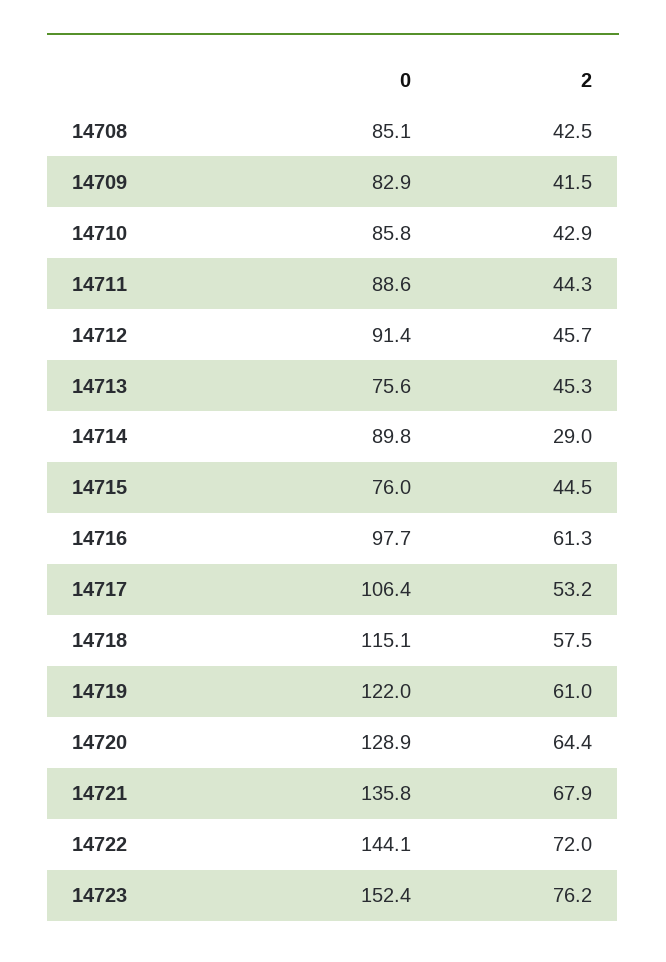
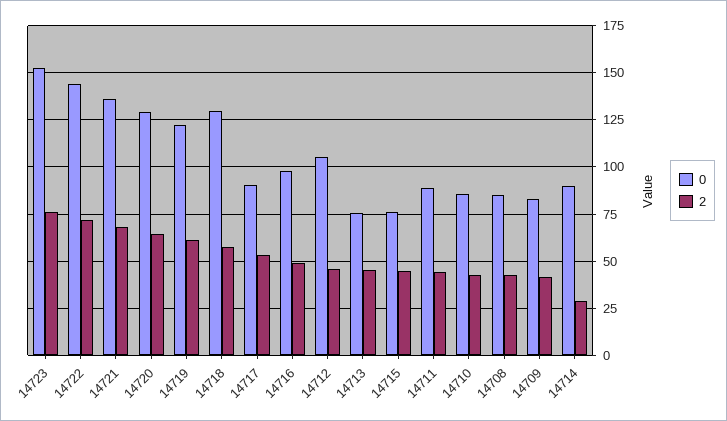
  {
    "0": {
      "14708": 85.1,
      "14709": 82.9,
      "14710": 85.8,
      "14711": 88.6,
-     "14712": 91.4,
+     "14712": 105,
      "14713": 75.6,
      "14714": 89.8,
      "14715": 76,
      "14716": 97.7,
-     "14717": 106.4,
+     "14717": 90,
-     "14718": 115.1,
+     "14718": 130,
      "14719": 122,
      "14720": 128.9,
      "14721": 135.8,
      "14722": 144.1,
      "14723": 152.4
    },
    "2": {
      "14708": 42.5,
      "14709": 41.5,
      "14710": 42.9,
      "14711": 44.3,
      "14712": 45.7,
      "14713": 45.3,
      "14714": 29,
      "14715": 44.5,
-     "14716": 61.3,
+     "14716": 50,
      "14717": 53.2,
      "14718": 57.5,
      "14719": 61,
      "14720": 64.4,
      "14721": 67.9,
      "14722": 72,
      "14723": 76.2
    }
  }

